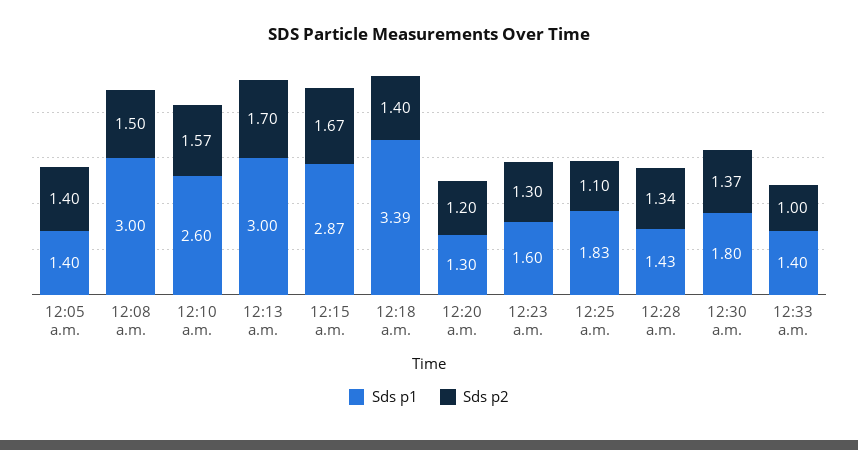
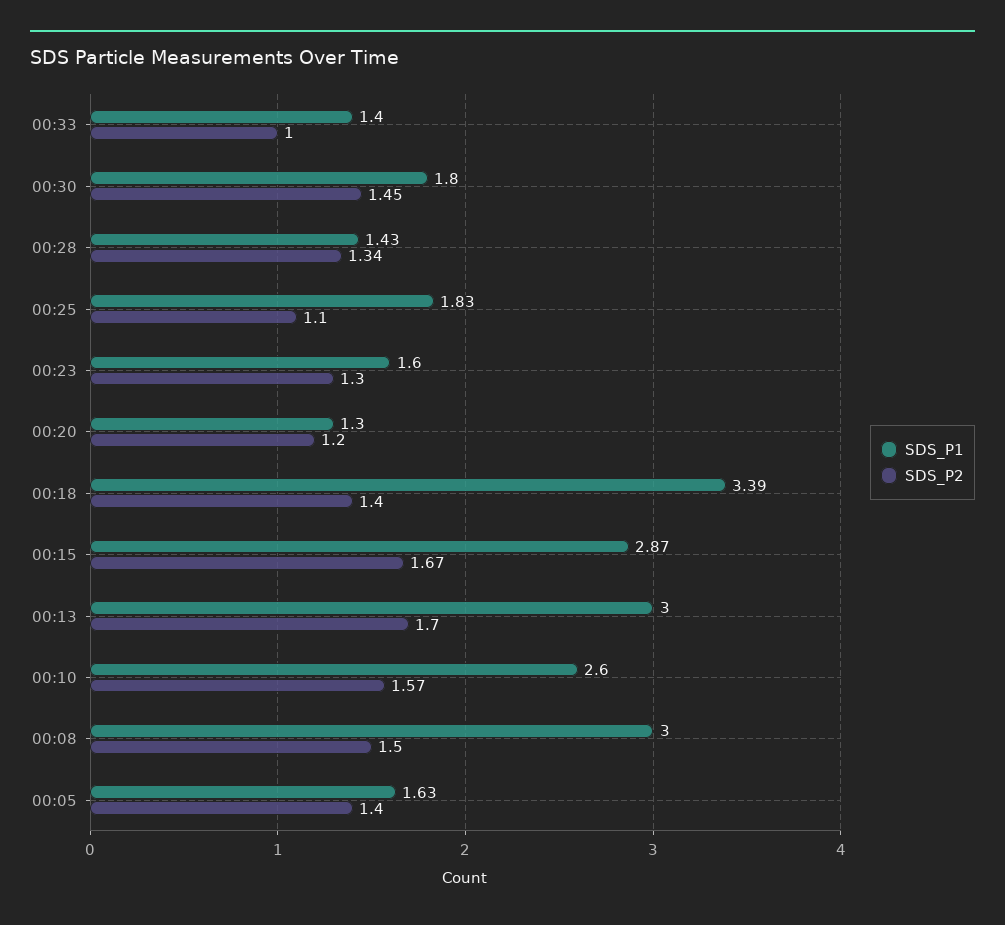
  {
    "Sds p1": {
-     "12:05 a.m.": 1.4,
+     "12:05 a.m.": 1.63,
      "12:08 a.m.": 3,
      "12:10 a.m.": 2.6,
      "12:13 a.m.": 3,
      "12:15 a.m.": 2.87,
      "12:18 a.m.": 3.39,
      "12:20 a.m.": 1.3,
      "12:23 a.m.": 1.6,
      "12:25 a.m.": 1.83,
      "12:28 a.m.": 1.43,
      "12:30 a.m.": 1.8,
      "12:33 a.m.": 1.4
    },
    "Sds p2": {
      "12:05 a.m.": 1.4,
      "12:08 a.m.": 1.5,
      "12:10 a.m.": 1.57,
      "12:13 a.m.": 1.7,
      "12:15 a.m.": 1.67,
      "12:18 a.m.": 1.4,
      "12:20 a.m.": 1.2,
      "12:23 a.m.": 1.3,
      "12:25 a.m.": 1.1,
      "12:28 a.m.": 1.34,
-     "12:30 a.m.": 1.37,
+     "12:30 a.m.": 1.45,
      "12:33 a.m.": 1
    }
  }

